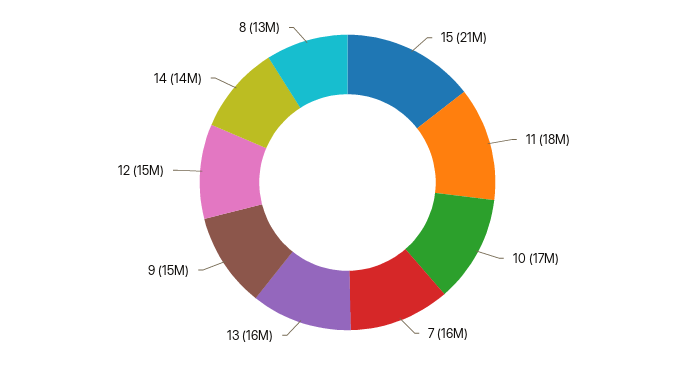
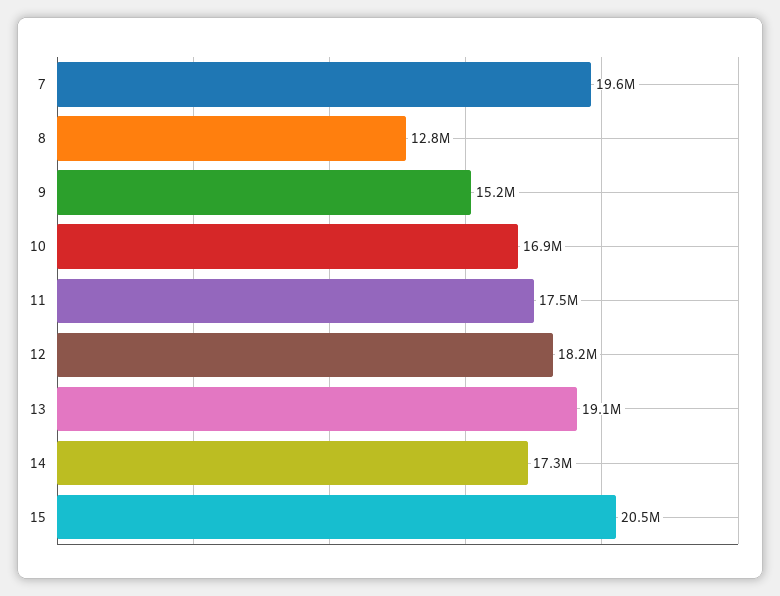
  {
    "15": 20500000,
    "11": 17500000,
    "10": 16900000,
-   "7": 16000000,
+   "7": 19600000,
-   "13": 16000000,
+   "13": 19100000,
    "9": 15200000,
-   "12": 15000000,
+   "12": 18200000,
-   "14": 14000000,
+   "14": 17300000,
    "8": 12800000
  }

